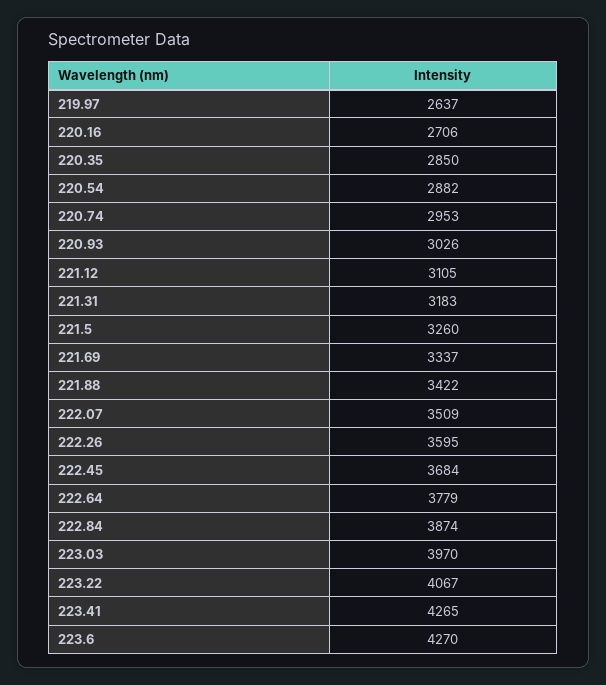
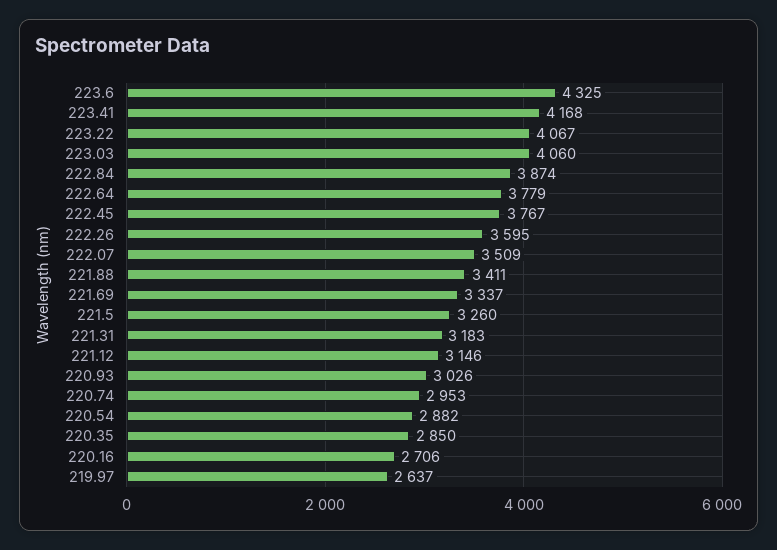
  {
    "219.97": 2637,
    "220.16": 2706,
    "220.35": 2850,
    "220.54": 2882,
    "220.74": 2953,
    "220.93": 3026,
-   "221.12": 3105,
+   "221.12": 3146,
    "221.31": 3183,
    "221.5": 3260,
    "221.69": 3337,
-   "221.88": 3422,
+   "221.88": 3411,
    "222.07": 3509,
    "222.26": 3595,
-   "222.45": 3684,
+   "222.45": 3767,
    "222.64": 3779,
    "222.84": 3874,
-   "223.03": 3970,
+   "223.03": 4060,
    "223.22": 4067,
-   "223.41": 4265,
+   "223.41": 4168,
-   "223.6": 4270
+   "223.6": 4325
  }

